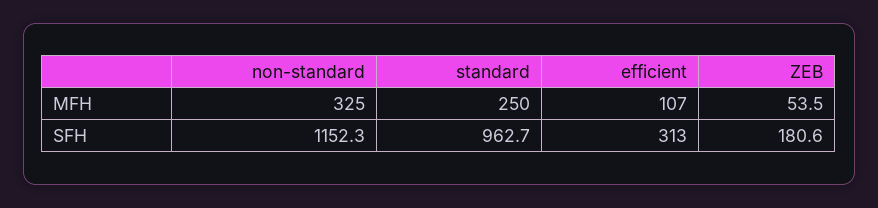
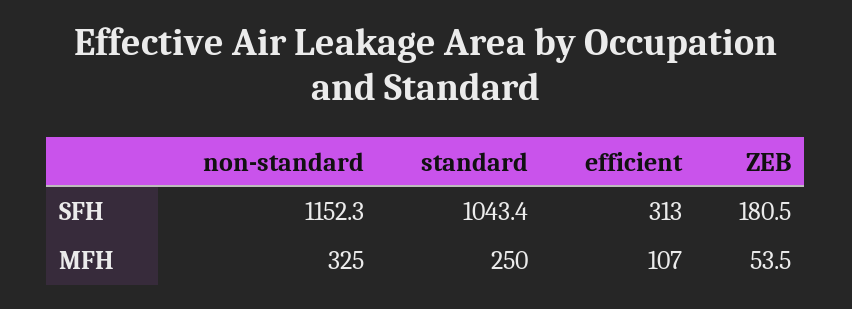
  {
    "non-standard": {
      "MFH": 325,
      "SFH": 1152.3
    },
    "standard": {
      "MFH": 250,
-     "SFH": 962.7
+     "SFH": 1043.4
    },
    "efficient": {
      "MFH": 107,
      "SFH": 313
    },
    "ZEB": {
      "MFH": 53.5,
-     "SFH": 180.6
+     "SFH": 180.5
    }
  }

